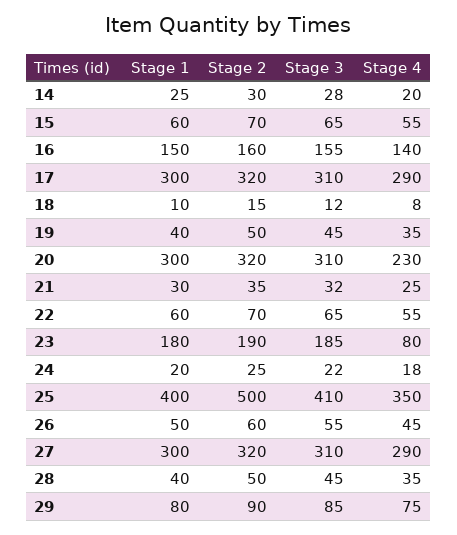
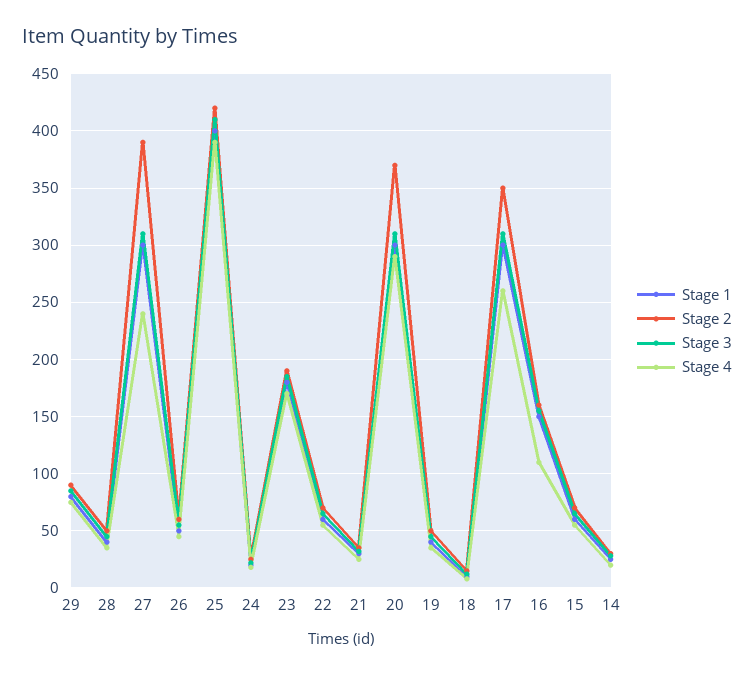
  {
    "Stage 1": {
      "14": 25,
      "15": 60,
      "16": 150,
      "17": 300,
      "18": 10,
      "19": 40,
      "20": 300,
      "21": 30,
      "22": 60,
      "23": 180,
      "24": 20,
      "25": 400,
      "26": 50,
      "27": 300,
      "28": 40,
      "29": 80
    },
    "Stage 2": {
      "14": 30,
      "15": 70,
      "16": 160,
-     "17": 320,
+     "17": 350,
      "18": 15,
      "19": 50,
-     "20": 320,
+     "20": 370,
      "21": 35,
      "22": 70,
      "23": 190,
      "24": 25,
-     "25": 500,
+     "25": 420,
      "26": 60,
-     "27": 320,
+     "27": 390,
      "28": 50,
      "29": 90
    },
    "Stage 3": {
      "14": 28,
      "15": 65,
      "16": 155,
      "17": 310,
      "18": 12,
      "19": 45,
      "20": 310,
      "21": 32,
      "22": 65,
      "23": 185,
      "24": 22,
      "25": 410,
      "26": 55,
      "27": 310,
      "28": 45,
      "29": 85
    },
    "Stage 4": {
      "14": 20,
      "15": 55,
-     "16": 140,
+     "16": 110,
-     "17": 290,
+     "17": 260,
      "18": 8,
      "19": 35,
-     "20": 230,
+     "20": 290,
      "21": 25,
      "22": 55,
-     "23": 80,
+     "23": 170,
      "24": 18,
-     "25": 350,
+     "25": 390,
      "26": 45,
-     "27": 290,
+     "27": 240,
      "28": 35,
      "29": 75
    }
  }

